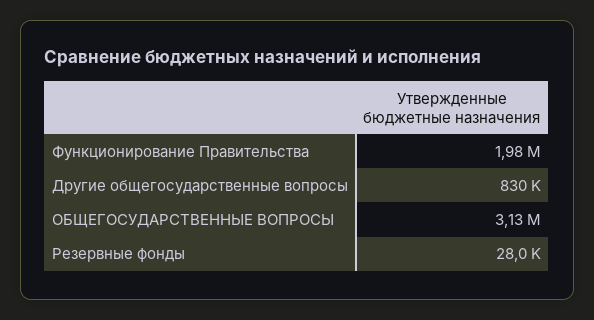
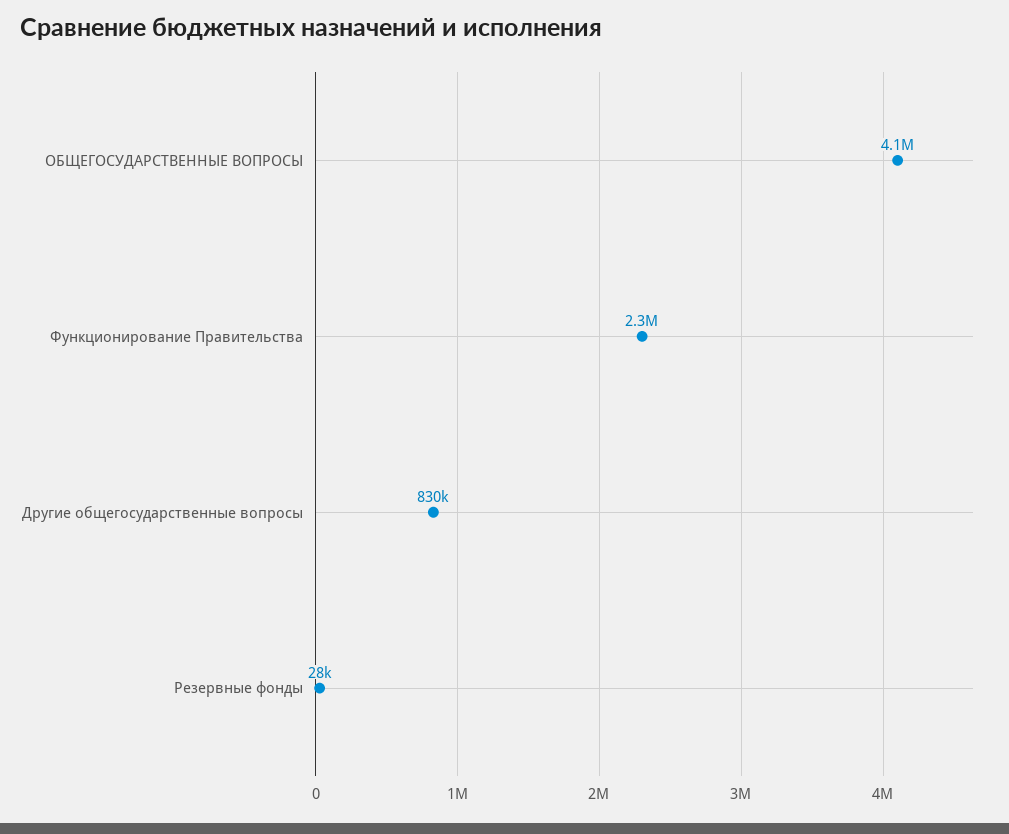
  {
-   "Функционирование Правительства": 1980000,
+   "Функционирование Правительства": 2300000,
    "Другие общегосударственные вопросы": 830000,
-   "ОБЩЕГОСУДАРСТВЕННЫЕ ВОПРОСЫ": 3130000,
+   "ОБЩЕГОСУДАРСТВЕННЫЕ ВОПРОСЫ": 4100000,
    "Резервные фонды": 28000
  }

